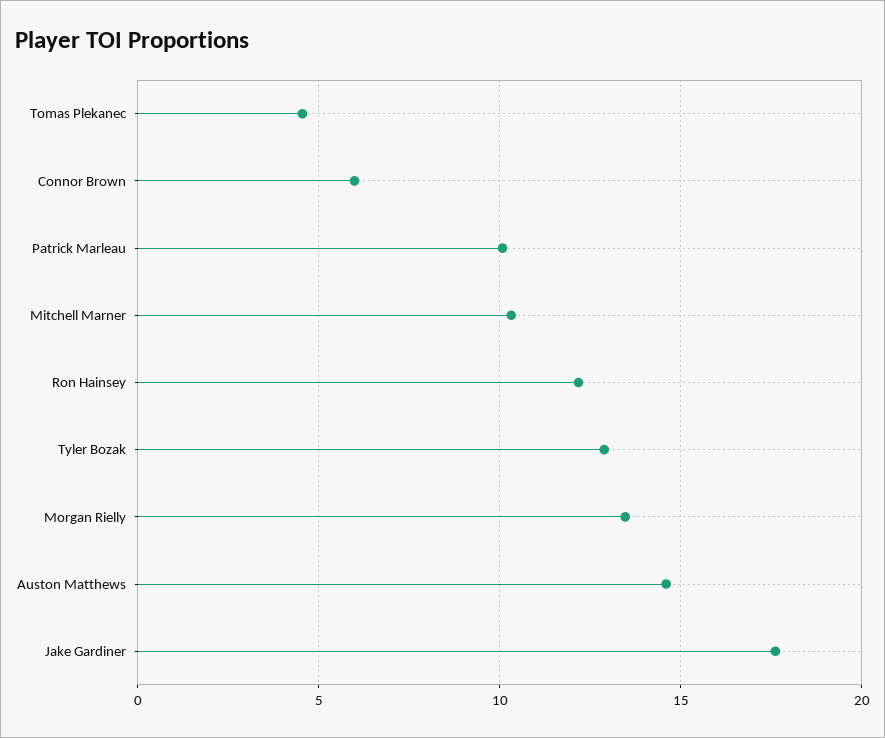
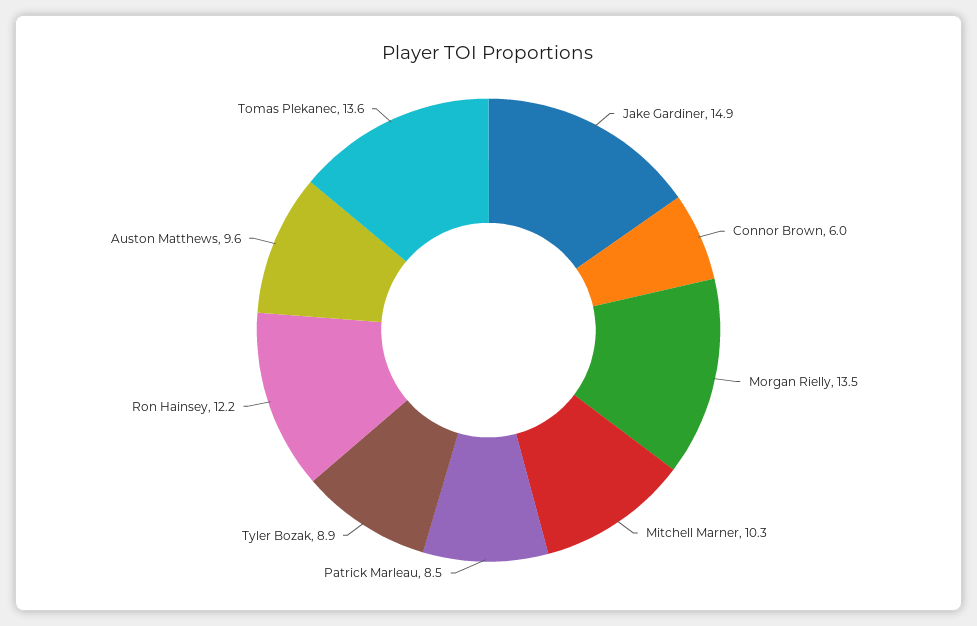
  {
-   "Tomas Plekanec": 4.5,
+   "Tomas Plekanec": 13.6,
    "Connor Brown": 6,
-   "Patrick Marleau": 10,
+   "Patrick Marleau": 8.5,
    "Mitchell Marner": 10.3,
    "Ron Hainsey": 12.2,
-   "Tyler Bozak": 13,
+   "Tyler Bozak": 8.9,
    "Morgan Rielly": 13.5,
-   "Auston Matthews": 14.5,
+   "Auston Matthews": 9.6,
-   "Jake Gardiner": 17.5
+   "Jake Gardiner": 14.9
  }

